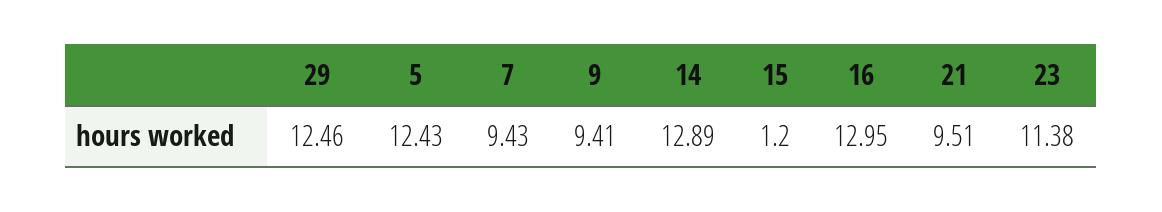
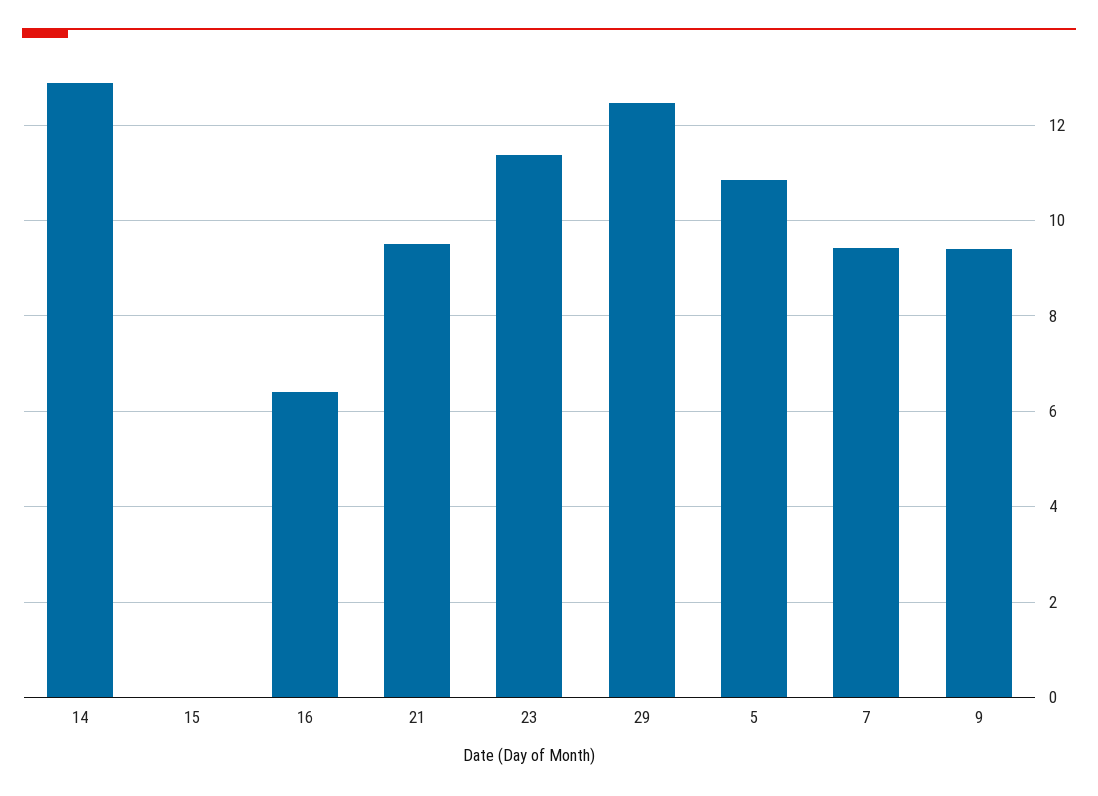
  {
    "29": 12.46,
-   "5": 12.43,
+   "5": 10.8,
    "7": 9.43,
    "9": 9.41,
    "14": 12.89,
-   "15": 1.2,
+   "15": 0,
-   "16": 12.95,
+   "16": 6.4,
    "21": 9.51,
    "23": 11.38
  }

